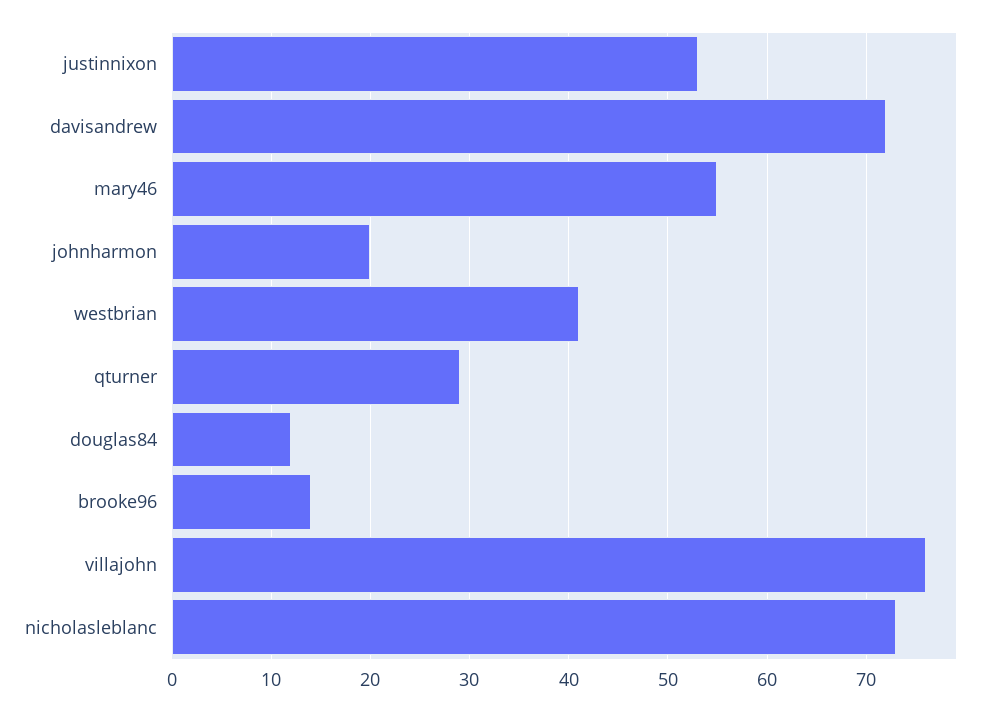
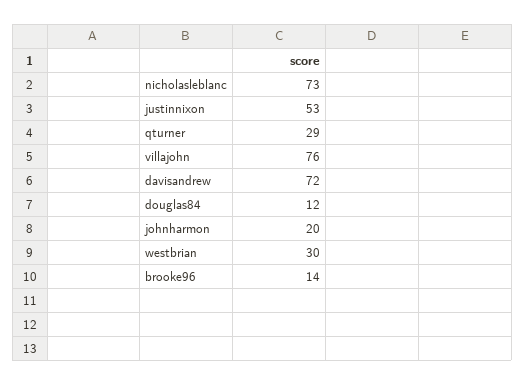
  {
    "justinnixon": 53,
    "davisandrew": 72,
-   "mary46": 55,
    "johnharmon": 20,
-   "westbrian": 41,
+   "westbrian": 30,
    "qturner": 29,
    "douglas84": 12,
    "brooke96": 14,
    "villajohn": 76,
    "nicholasleblanc": 73
  }

